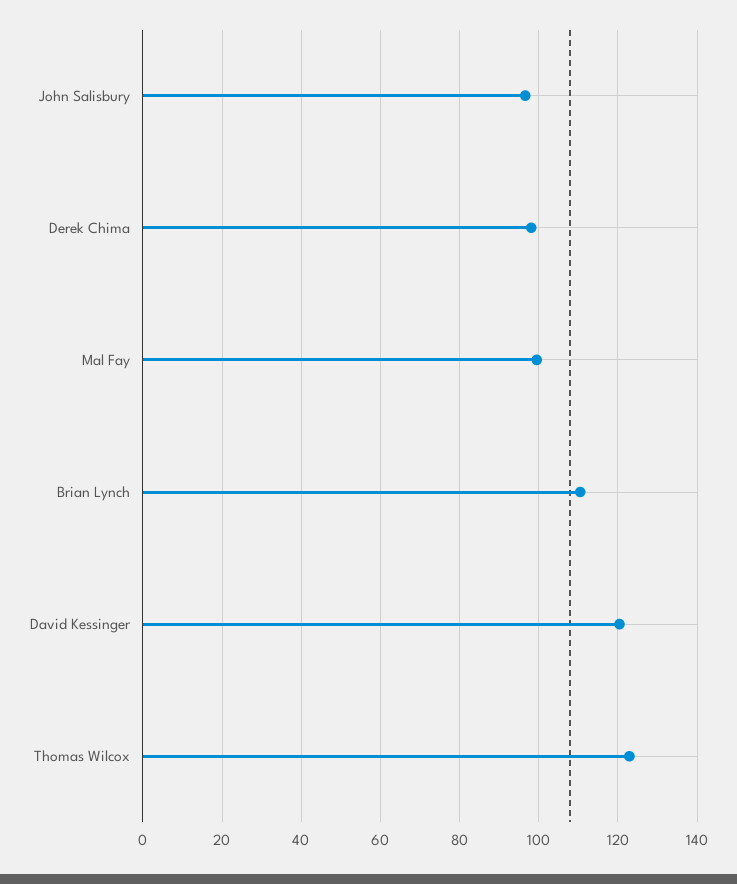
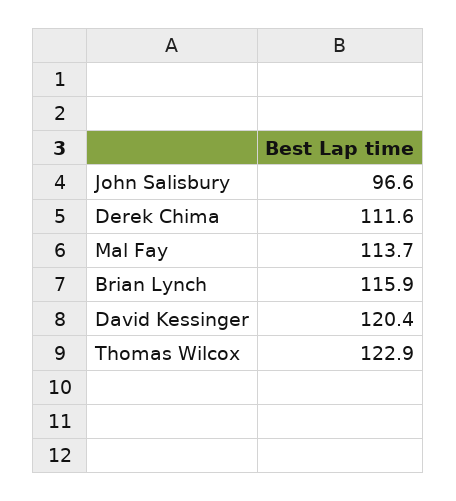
  {
    "John Salisbury": 96.6,
-   "Derek Chima": 98,
+   "Derek Chima": 111.6,
-   "Mal Fay": 100,
+   "Mal Fay": 113.7,
-   "Brian Lynch": 110,
+   "Brian Lynch": 115.9,
    "David Kessinger": 120.4,
    "Thomas Wilcox": 122.9
  }

